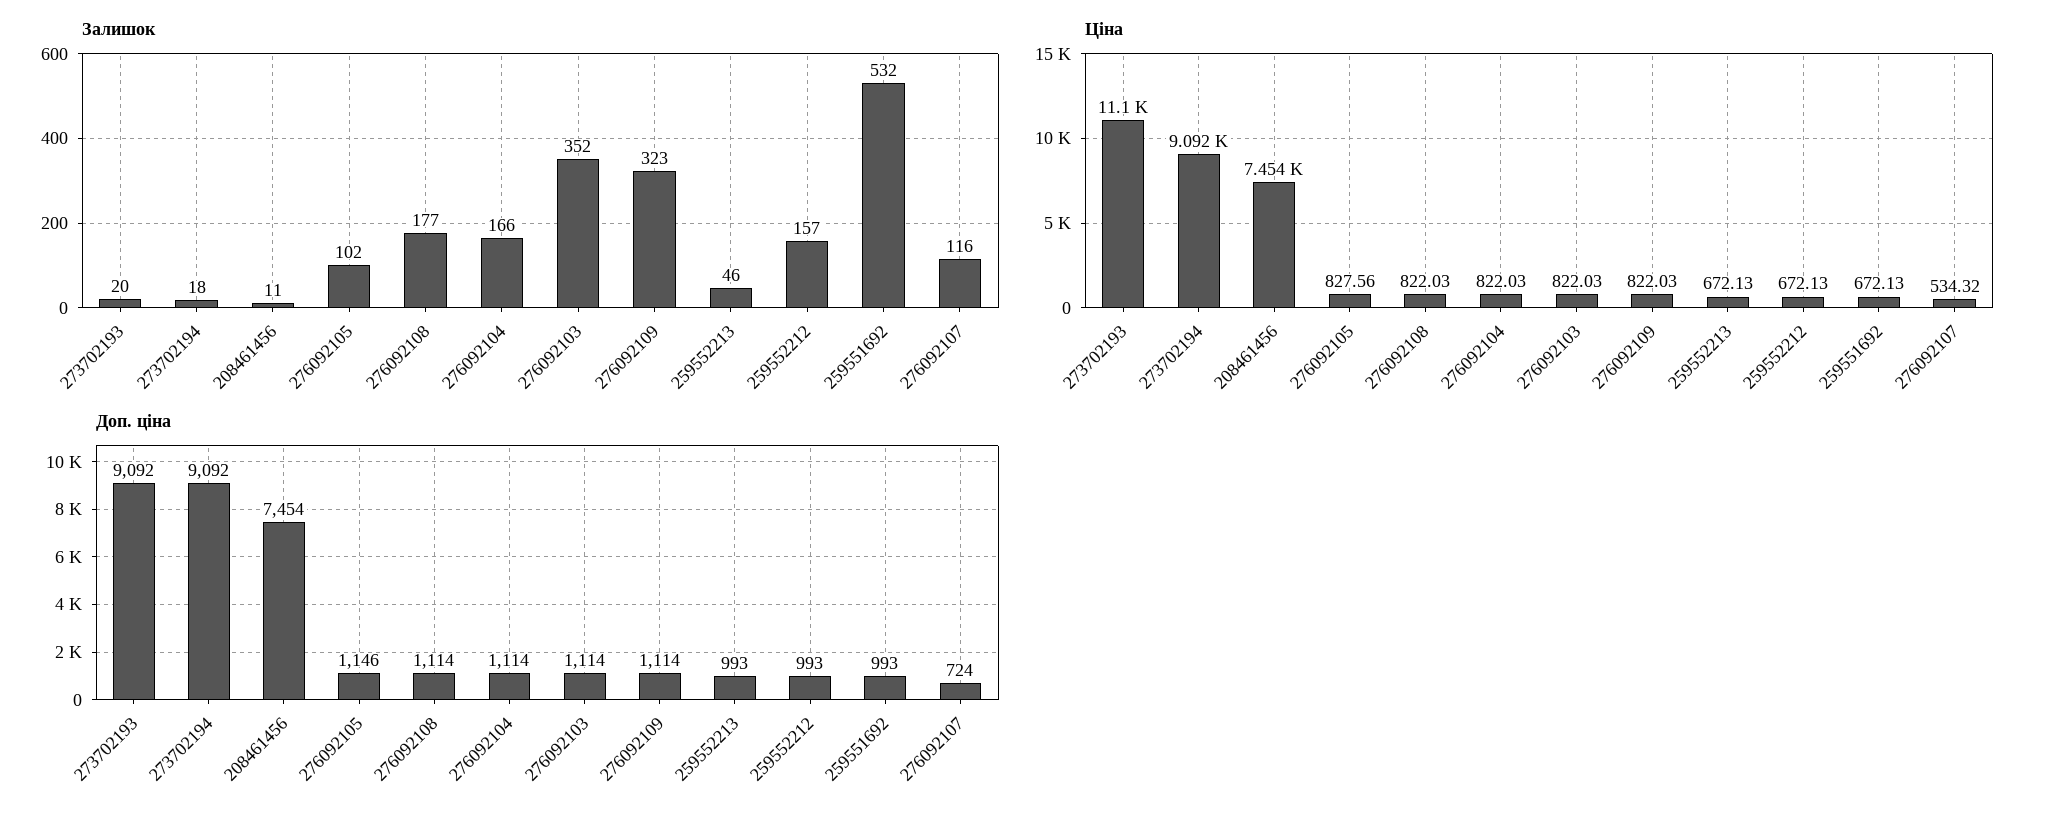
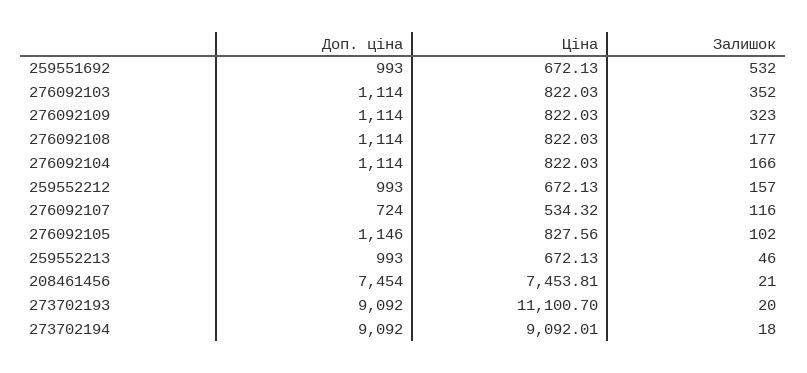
  {
    "Залишок": {
      "273702193": 20,
      "273702194": 18,
-     "208461456": 11,
+     "208461456": 21,
      "276092105": 102,
      "276092108": 177,
      "276092104": 166,
      "276092103": 352,
      "276092109": 323,
      "259552213": 46,
      "259552212": 157,
      "259551692": 532,
      "276092107": 116
    },
    "Ціна": {
      "273702193": 11100.7,
      "273702194": 9092.01,
      "208461456": 7453.81,
      "276092105": 827.56,
      "276092108": 822.03,
      "276092104": 822.03,
      "276092103": 822.03,
      "276092109": 822.03,
      "259552213": 672.13,
      "259552212": 672.13,
      "259551692": 672.13,
      "276092107": 534.32
    },
    "Доп. ціна": {
      "273702193": 9092,
      "273702194": 9092,
      "208461456": 7454,
      "276092105": 1146,
      "276092108": 1114,
      "276092104": 1114,
      "276092103": 1114,
      "276092109": 1114,
      "259552213": 993,
      "259552212": 993,
      "259551692": 993,
      "276092107": 724
    }
  }

